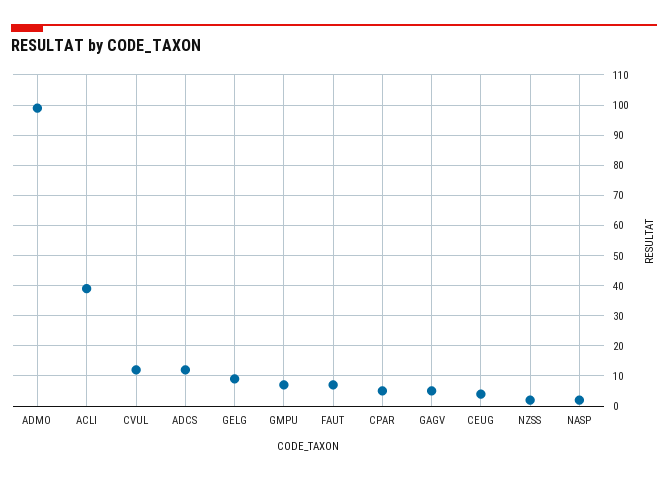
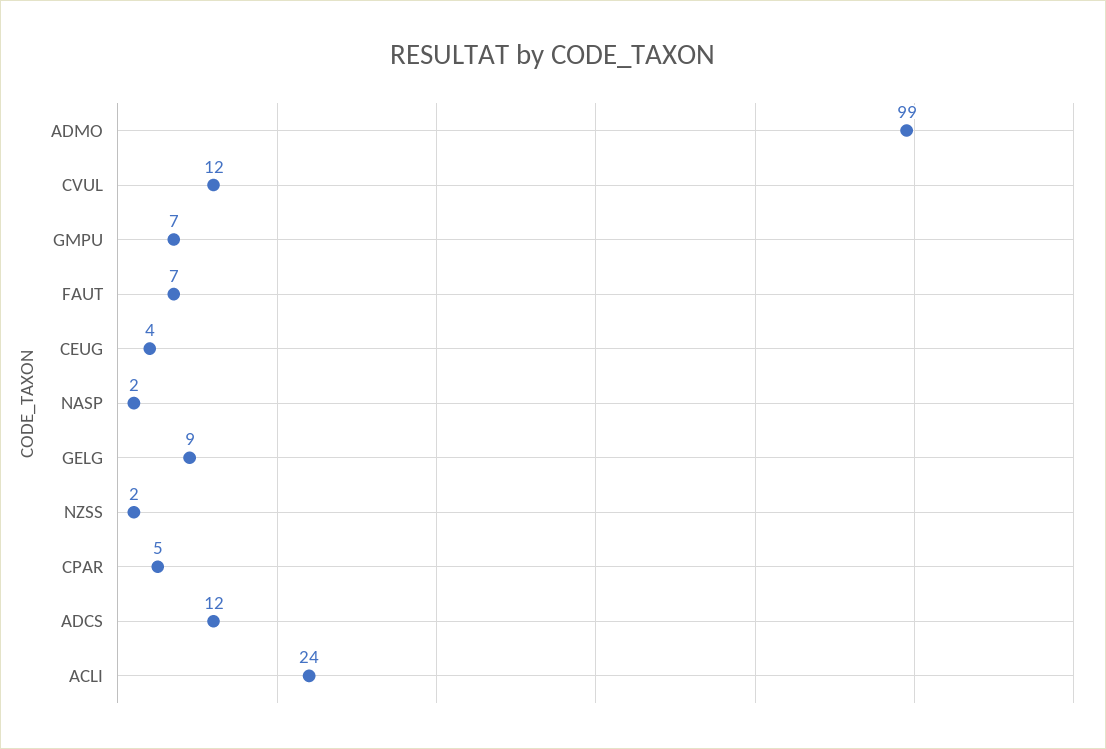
  {
    "ADMO": 99,
-   "ACLI": 40,
+   "ACLI": 24,
    "CVUL": 12,
    "ADCS": 12,
    "GELG": 9,
    "GMPU": 7,
    "FAUT": 7,
    "CPAR": 5,
-   "GAGV": 5,
    "CEUG": 4,
    "NZSS": 2,
    "NASP": 2
  }

